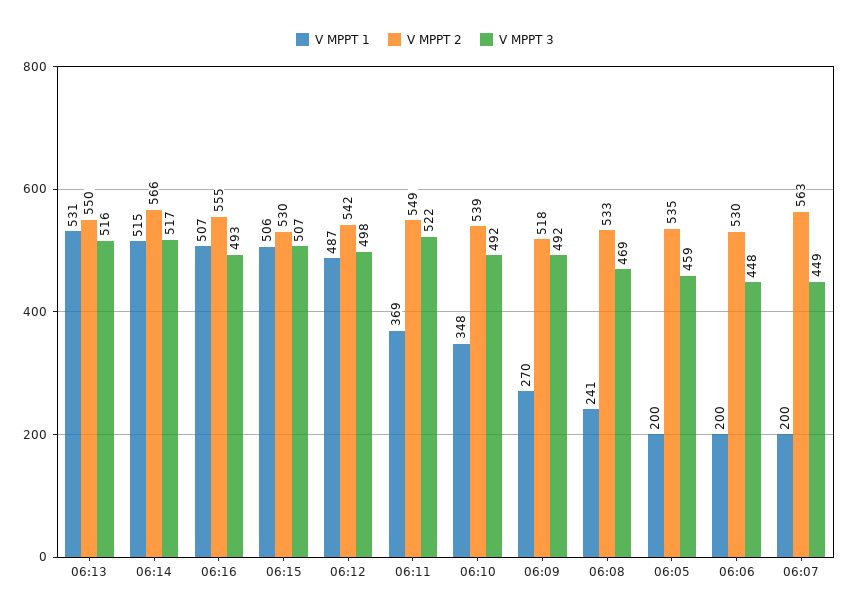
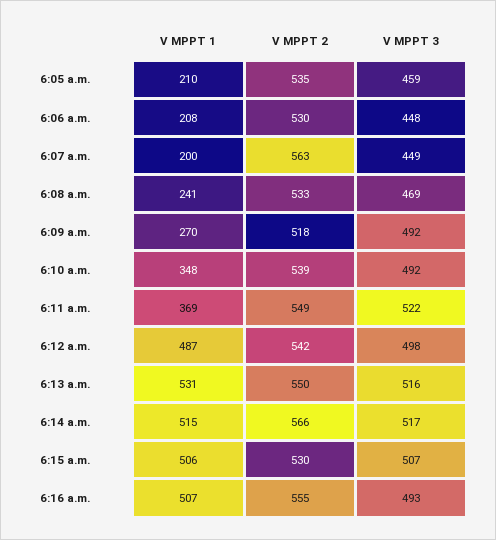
  {
    "V MPPT 1": {
      "06:13": 531,
      "06:14": 515,
      "06:16": 507,
      "06:15": 506,
      "06:12": 487,
      "06:11": 369,
      "06:10": 348,
      "06:09": 270,
      "06:08": 241,
-     "06:05": 200,
+     "06:05": 210,
-     "06:06": 200,
+     "06:06": 208,
      "06:07": 200
    },
    "V MPPT 2": {
      "06:13": 550,
      "06:14": 566,
      "06:16": 555,
      "06:15": 530,
      "06:12": 542,
      "06:11": 549,
      "06:10": 539,
      "06:09": 518,
      "06:08": 533,
      "06:05": 535,
      "06:06": 530,
      "06:07": 563
    },
    "V MPPT 3": {
      "06:13": 516,
      "06:14": 517,
      "06:16": 493,
      "06:15": 507,
      "06:12": 498,
      "06:11": 522,
      "06:10": 492,
      "06:09": 492,
      "06:08": 469,
      "06:05": 459,
      "06:06": 448,
      "06:07": 449
    }
  }

